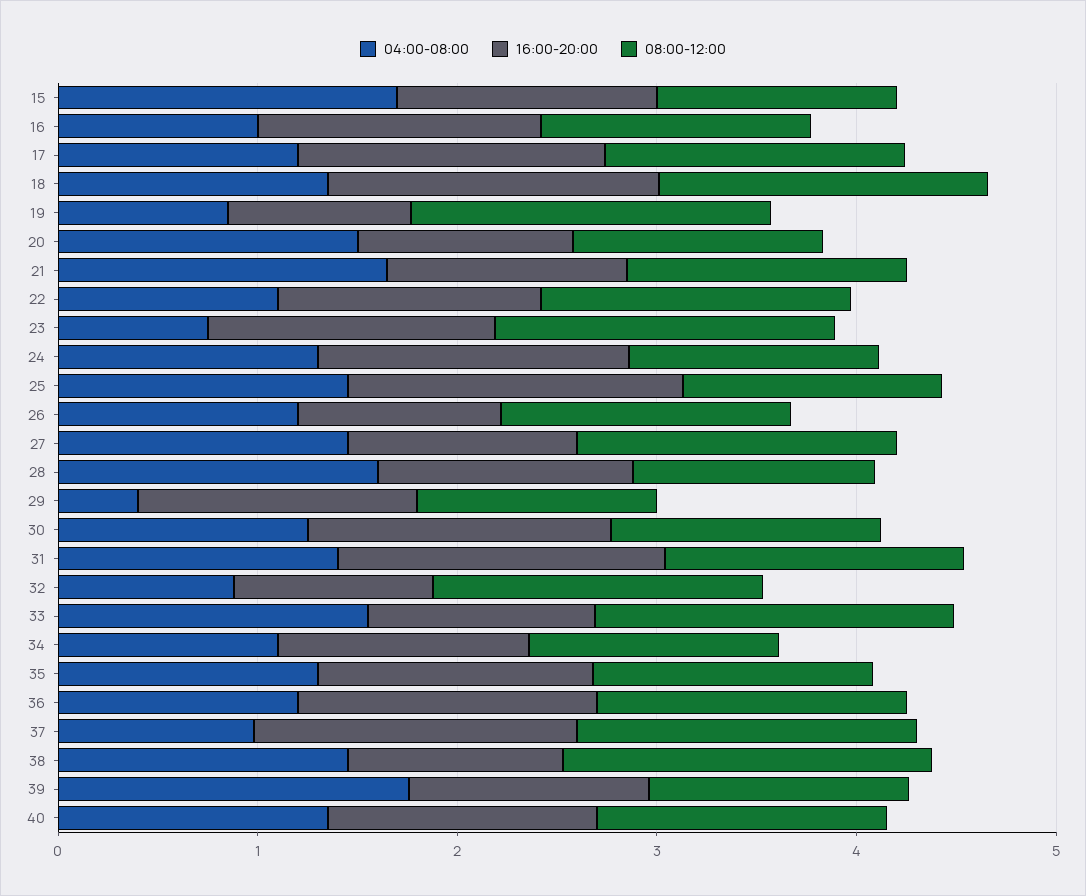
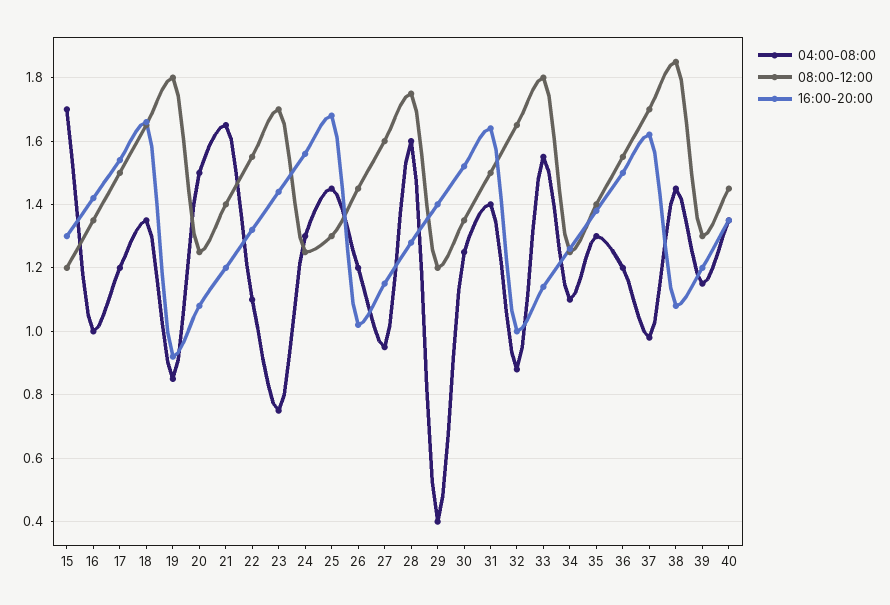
  {
    "04:00-08:00": {
      "15": 1.7,
      "16": 1,
      "17": 1.2,
      "18": 1.35,
      "19": 0.85,
      "20": 1.5,
      "21": 1.65,
      "22": 1.1,
      "23": 0.75,
      "24": 1.3,
      "25": 1.45,
      "26": 1.2,
-     "27": 1.4,
+     "27": 0.95,
      "28": 1.6,
      "29": 0.4,
      "30": 1.25,
      "31": 1.4,
      "32": 0.9,
      "33": 1.55,
      "34": 1.1,
      "35": 1.3,
      "36": 1.2,
      "37": 1,
      "38": 1.45,
-     "39": 1.8,
+     "39": 1.15,
      "40": 1.35
    },
    "16:00-20:00": {
      "15": 1.3,
      "16": 1.4,
      "17": 1.55,
      "18": 1.65,
      "19": 0.9,
      "20": 1.1,
      "21": 1.2,
      "22": 1.3,
      "23": 1.45,
      "24": 1.55,
      "25": 1.7,
      "26": 1,
      "27": 1.15,
      "28": 1.3,
      "29": 1.4,
      "30": 1.5,
      "31": 1.65,
      "32": 1,
      "33": 1.15,
      "34": 1.25,
      "35": 1.4,
      "36": 1.5,
      "37": 1.6,
      "38": 1.1,
      "39": 1.2,
      "40": 1.35
    },
    "08:00-12:00": {
      "15": 1.2,
      "16": 1.35,
      "17": 1.5,
      "18": 1.65,
      "19": 1.8,
      "20": 1.25,
      "21": 1.4,
      "22": 1.55,
      "23": 1.7,
      "24": 1.25,
      "25": 1.3,
      "26": 1.45,
      "27": 1.6,
-     "28": 1.2,
+     "28": 1.75,
      "29": 1.2,
      "30": 1.35,
      "31": 1.5,
      "32": 1.65,
      "33": 1.8,
      "34": 1.25,
      "35": 1.4,
      "36": 1.55,
      "37": 1.7,
      "38": 1.85,
      "39": 1.3,
      "40": 1.45
    }
  }

